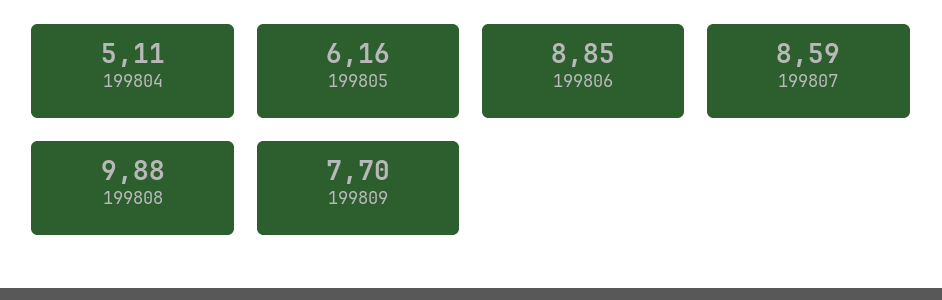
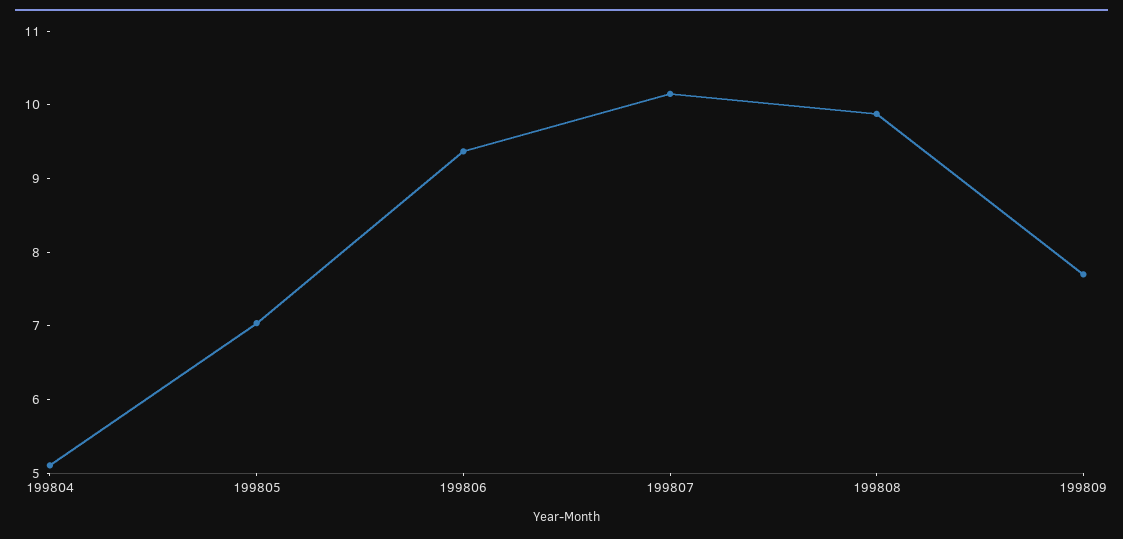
  {
    "199804": 5.11,
-   "199805": 6.16,
+   "199805": 7,
-   "199806": 8.85,
+   "199806": 9.4,
-   "199807": 8.59,
+   "199807": 10.2,
    "199808": 9.88,
    "199809": 7.7
  }

